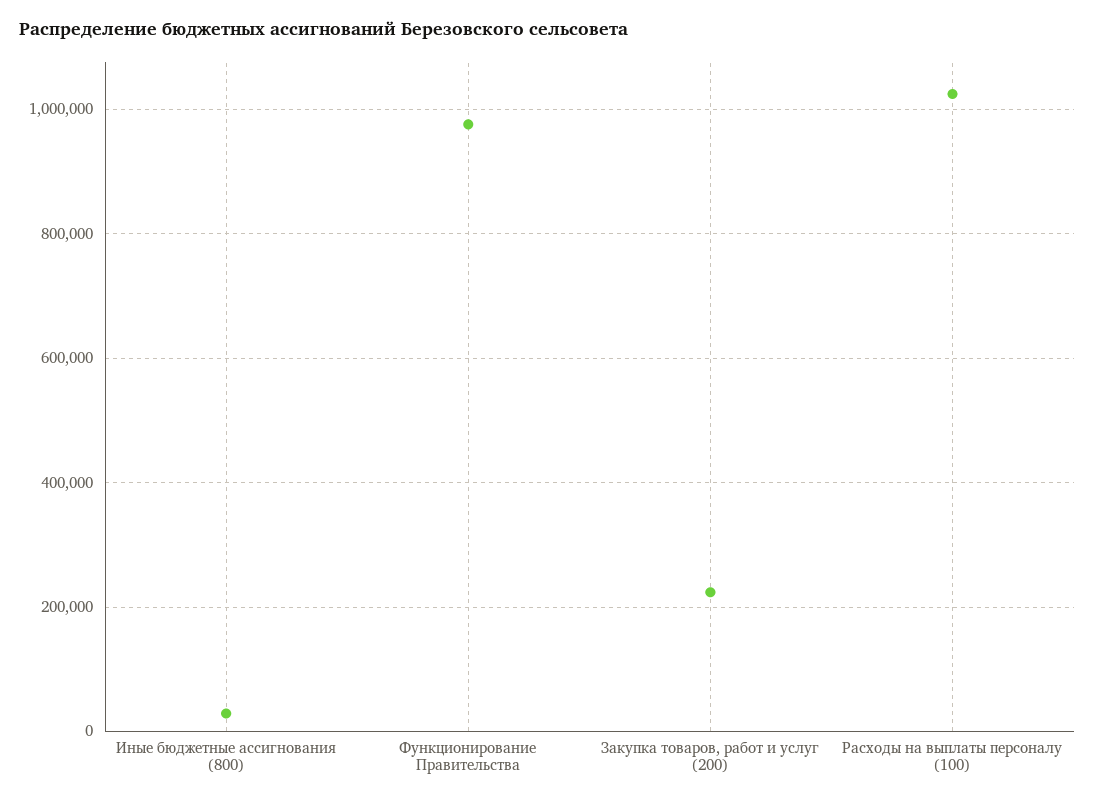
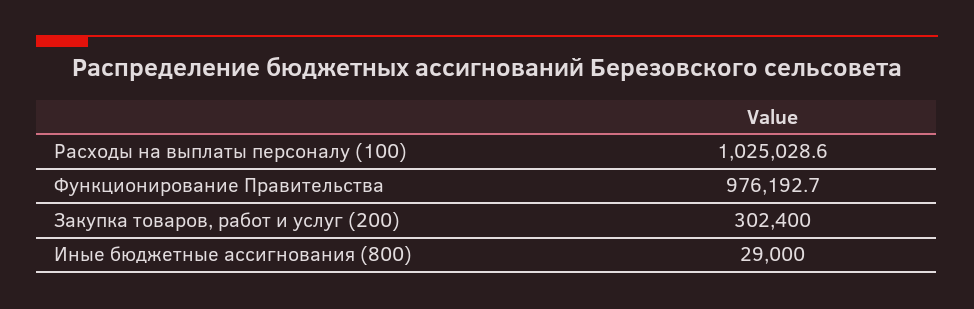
  {
    "Иные бюджетные ассигнования (800)": 29000,
    "Функционирование Правительства": 976192.7,
-   "Закупка товаров, работ и услуг (200)": 220000,
+   "Закупка товаров, работ и услуг (200)": 302400,
    "Расходы на выплаты персоналу (100)": 1025028.6
  }

